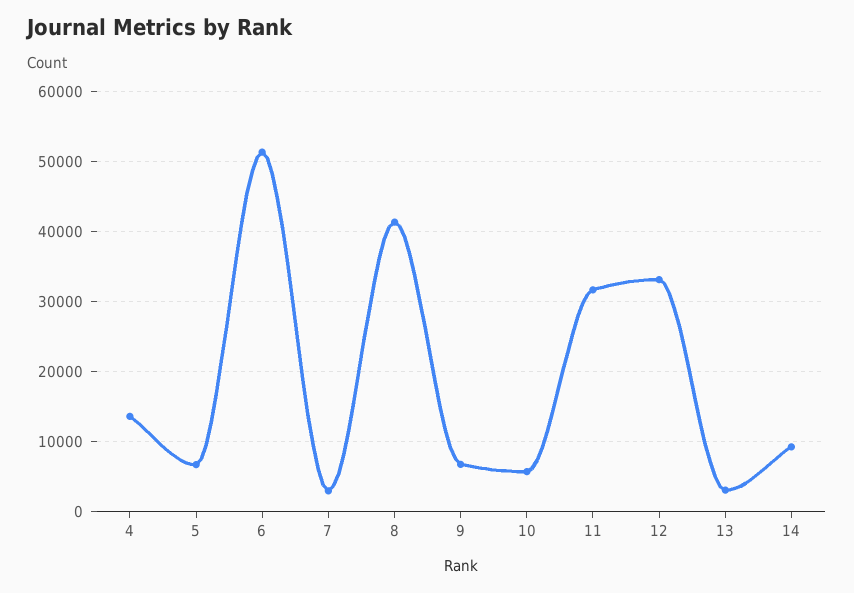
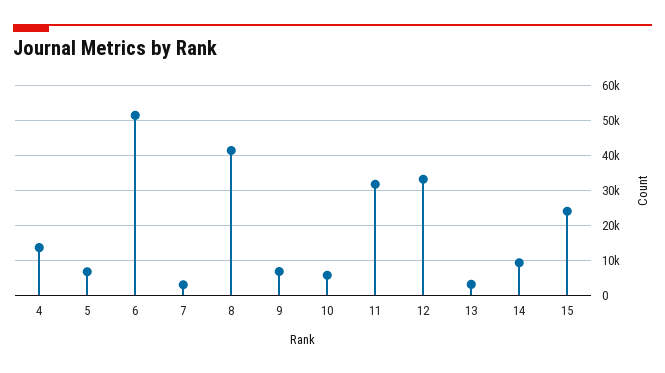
  {
    "4": 14000,
    "5": 7000,
    "6": 51000,
    "7": 3000,
    "8": 41000,
    "9": 7000,
    "10": 6000,
    "11": 32000,
    "12": 33000,
    "13": 3000,
-   "14": 9000
+   "14": 9000,
+   "15": 24000
  }

